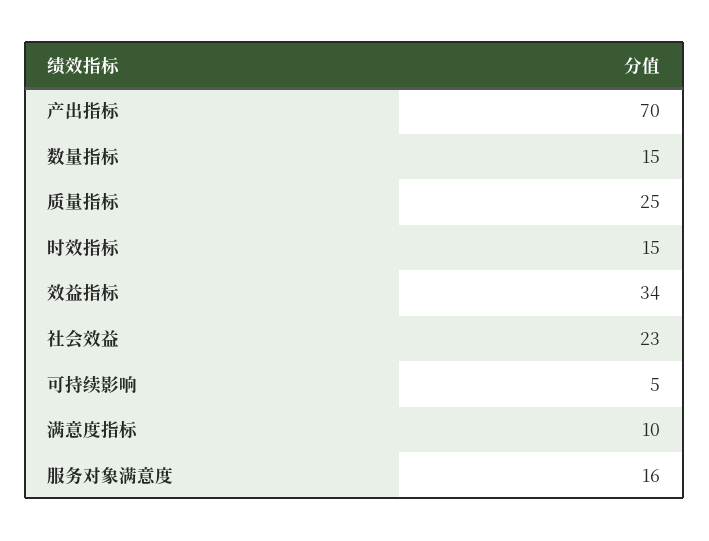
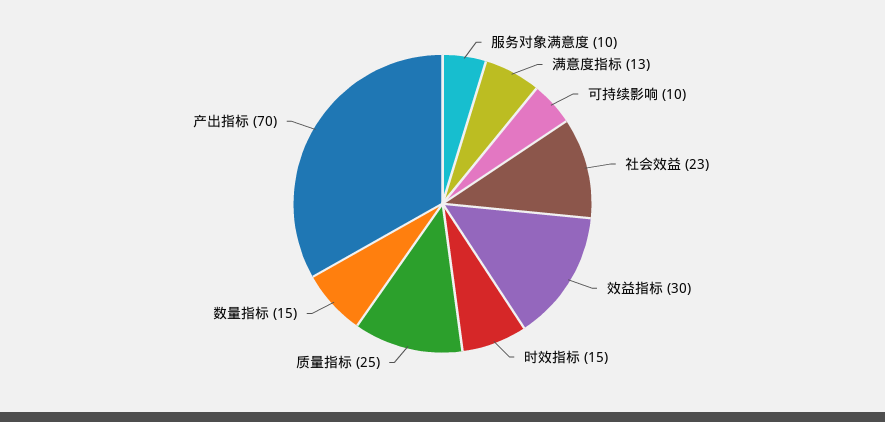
  {
    "产出指标": 70,
    "数量指标": 15,
    "质量指标": 25,
    "时效指标": 15,
-   "效益指标": 34,
+   "效益指标": 30,
    "社会效益": 23,
-   "可持续影响": 5,
+   "可持续影响": 10,
-   "满意度指标": 10,
+   "满意度指标": 13,
-   "服务对象满意度": 16
+   "服务对象满意度": 10
  }

